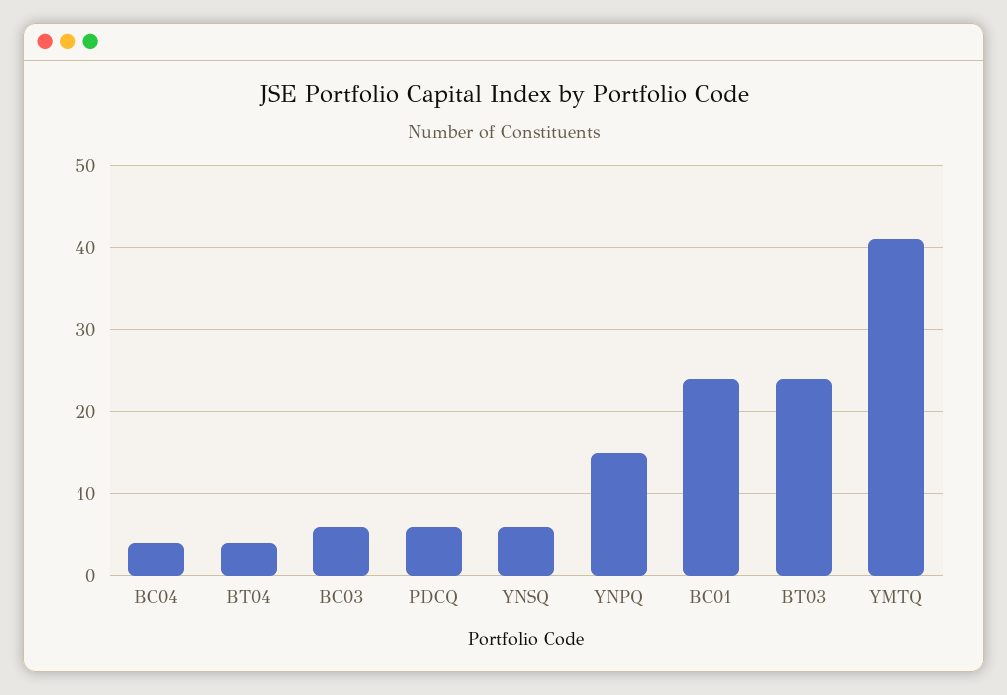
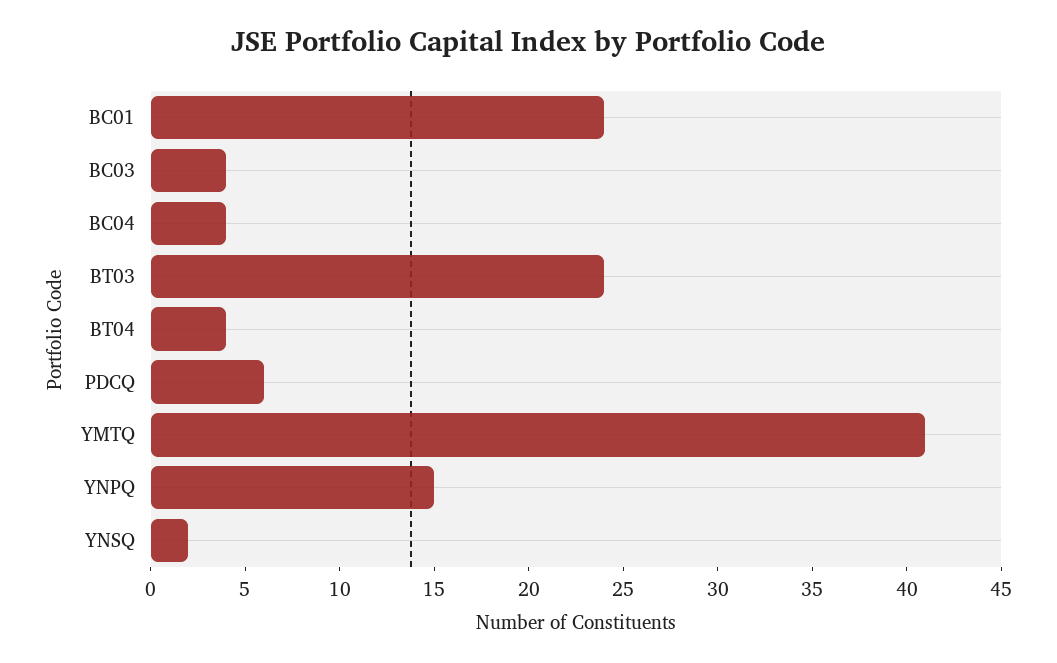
  {
    "BC04": 4,
    "BT04": 4,
-   "BC03": 6,
+   "BC03": 4,
    "PDCQ": 6,
-   "YNSQ": 6,
+   "YNSQ": 2,
    "YNPQ": 15,
    "BC01": 24,
    "BT03": 24,
    "YMTQ": 41
  }

